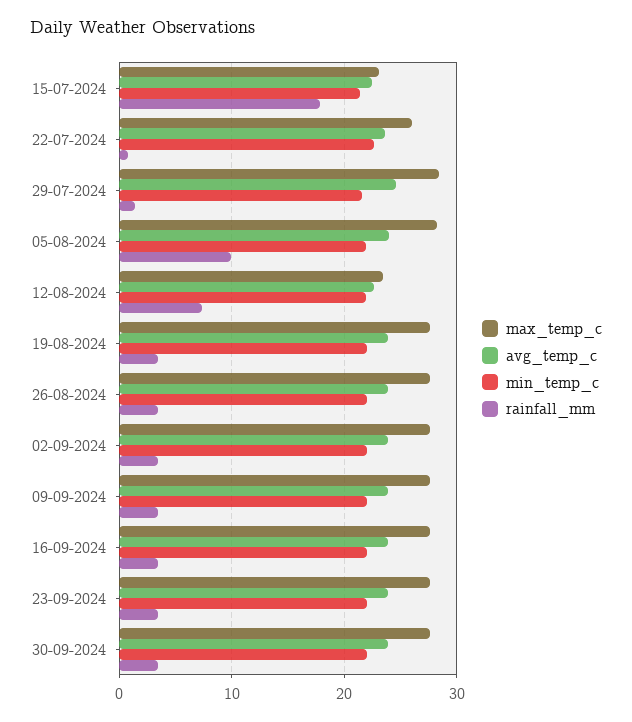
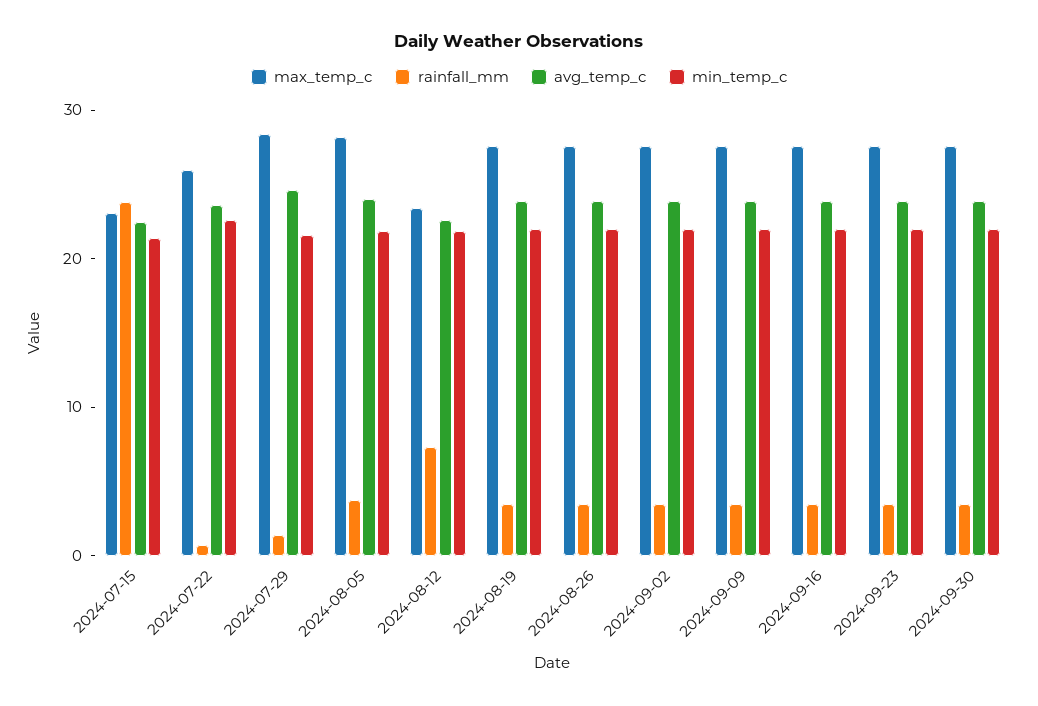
  {
    "max_temp_c": {
      "15-07-2024": 23,
      "22-07-2024": 26,
      "29-07-2024": 28,
      "05-08-2024": 28,
      "12-08-2024": 23,
      "19-08-2024": 28,
      "26-08-2024": 28,
      "02-09-2024": 28,
      "09-09-2024": 28,
      "16-09-2024": 28,
      "23-09-2024": 28,
      "30-09-2024": 28
    },
    "avg_temp_c": {
      "15-07-2024": 23,
      "22-07-2024": 24,
      "29-07-2024": 25,
      "05-08-2024": 24,
      "12-08-2024": 23,
      "19-08-2024": 24,
      "26-08-2024": 24,
      "02-09-2024": 24,
      "09-09-2024": 24,
      "16-09-2024": 24,
      "23-09-2024": 24,
      "30-09-2024": 24
    },
    "min_temp_c": {
      "15-07-2024": 21,
      "22-07-2024": 23,
      "29-07-2024": 22,
      "05-08-2024": 22,
      "12-08-2024": 22,
      "19-08-2024": 22,
      "26-08-2024": 22,
      "02-09-2024": 22,
      "09-09-2024": 22,
      "16-09-2024": 22,
      "23-09-2024": 22,
      "30-09-2024": 22
    },
    "rainfall_mm": {
-     "15-07-2024": 18,
+     "15-07-2024": 24,
      "22-07-2024": 1,
      "29-07-2024": 1,
-     "05-08-2024": 10,
+     "05-08-2024": 4,
      "12-08-2024": 7,
      "19-08-2024": 3,
      "26-08-2024": 3,
      "02-09-2024": 3,
      "09-09-2024": 3,
      "16-09-2024": 3,
      "23-09-2024": 3,
      "30-09-2024": 3
    }
  }

